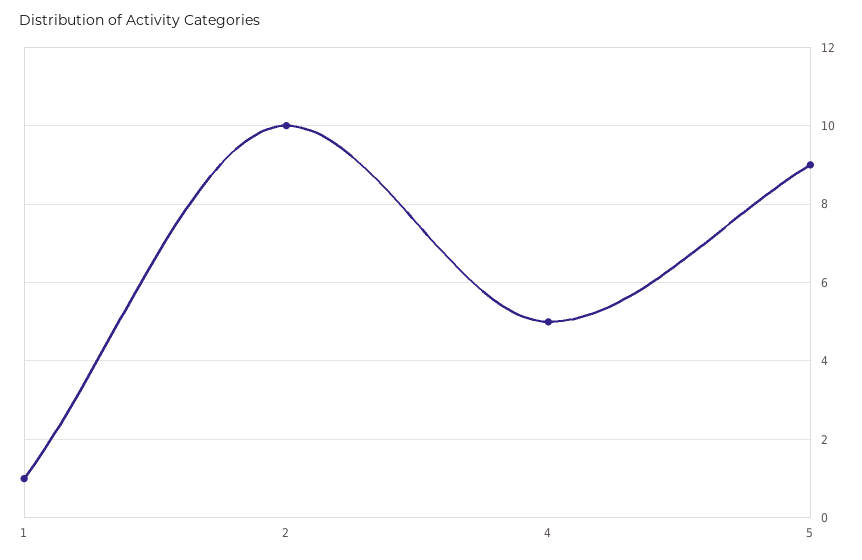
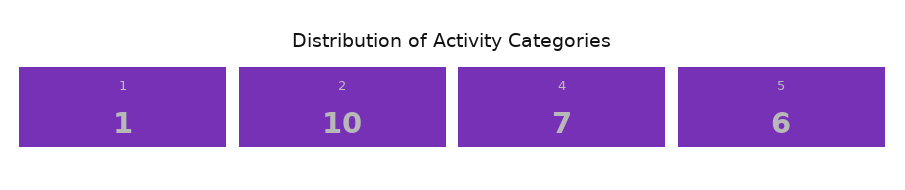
  {
    "1": 1,
    "2": 10,
-   "4": 5,
+   "4": 7,
-   "5": 9
+   "5": 6
  }

